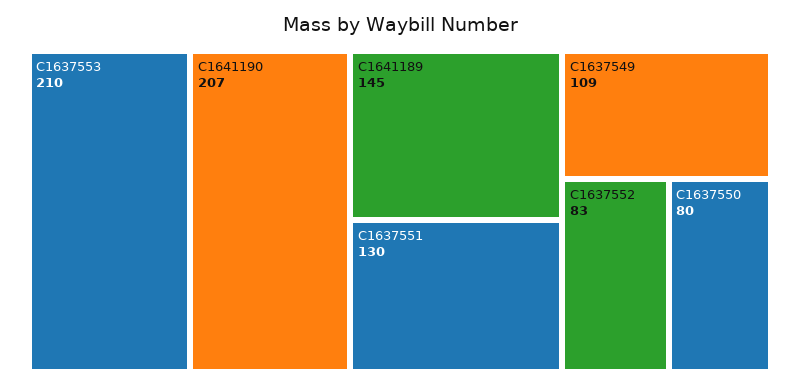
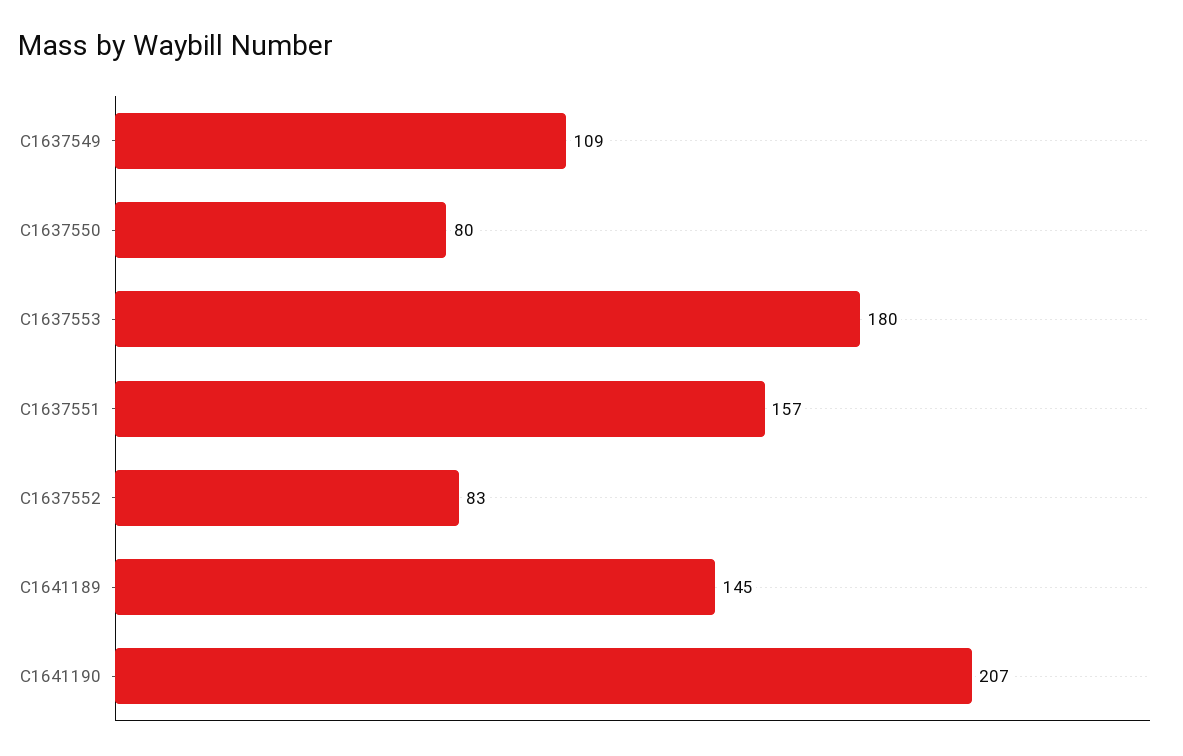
  {
-   "C1637553": 210,
+   "C1637553": 180,
    "C1641190": 207,
    "C1641189": 145,
-   "C1637551": 130,
+   "C1637551": 157,
    "C1637549": 109,
    "C1637552": 83,
    "C1637550": 80
  }

